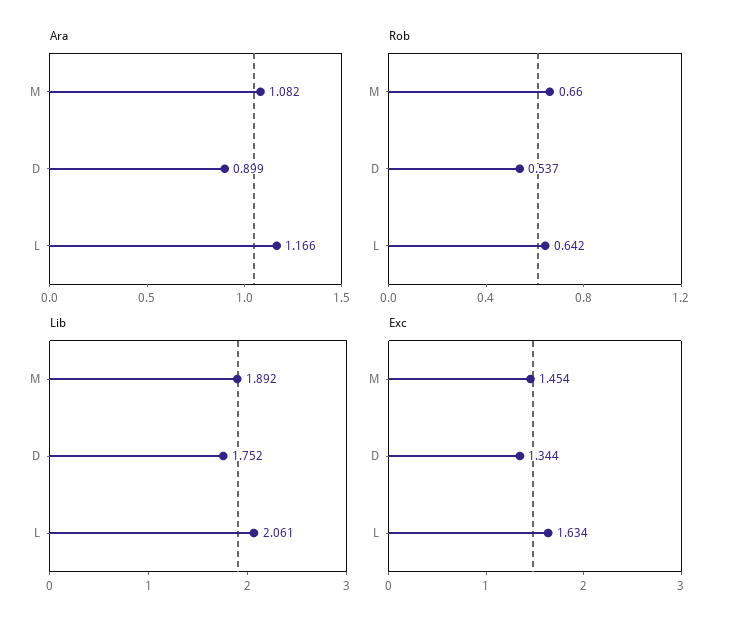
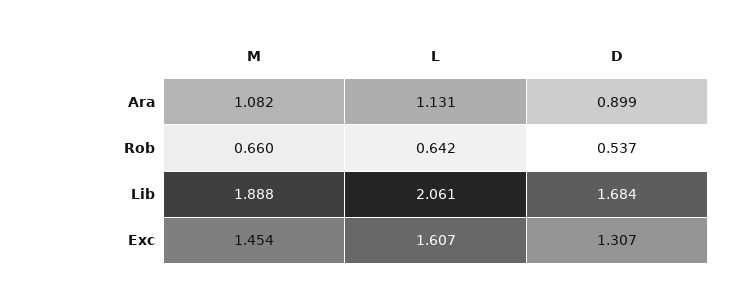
  {
    "Ara": {
      "M": 1.082,
      "D": 0.899,
-     "L": 1.166
+     "L": 1.131
    },
    "Rob": {
      "M": 0.66,
      "D": 0.537,
      "L": 0.642
    },
    "Lib": {
-     "M": 1.892,
+     "M": 1.888,
-     "D": 1.752,
+     "D": 1.684,
      "L": 2.061
    },
    "Exc": {
      "M": 1.454,
-     "D": 1.344,
+     "D": 1.307,
-     "L": 1.634
+     "L": 1.607
    }
  }

